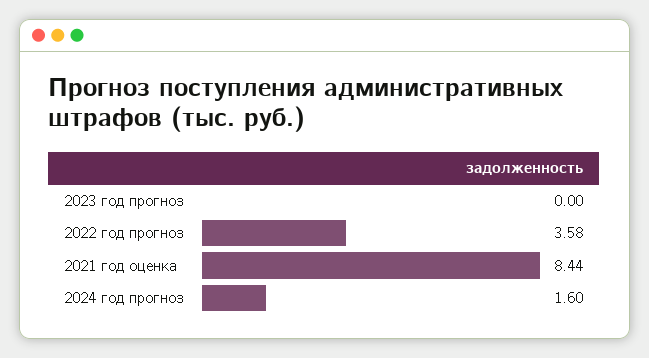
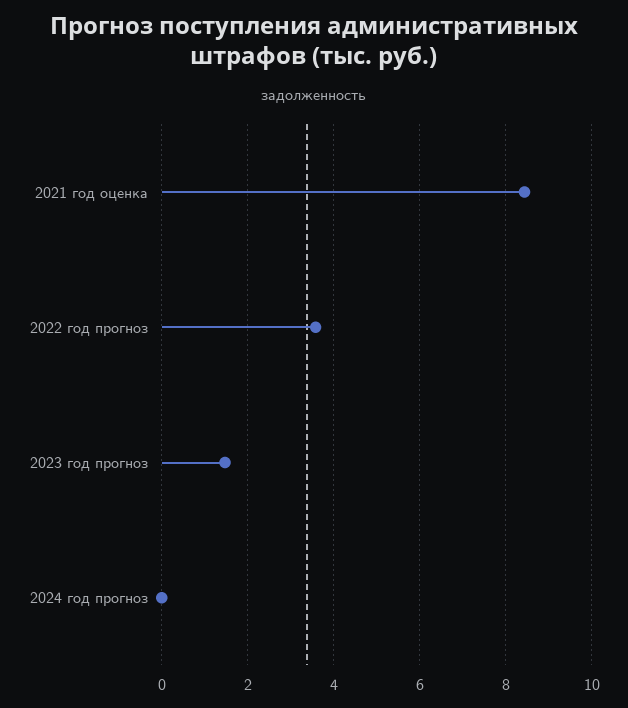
  {
-   "2023 год прогноз": 0,
+   "2023 год прогноз": 1.4,
    "2022 год прогноз": 3.58,
    "2021 год оценка": 8.44,
-   "2024 год прогноз": 1.6
+   "2024 год прогноз": 0
  }

